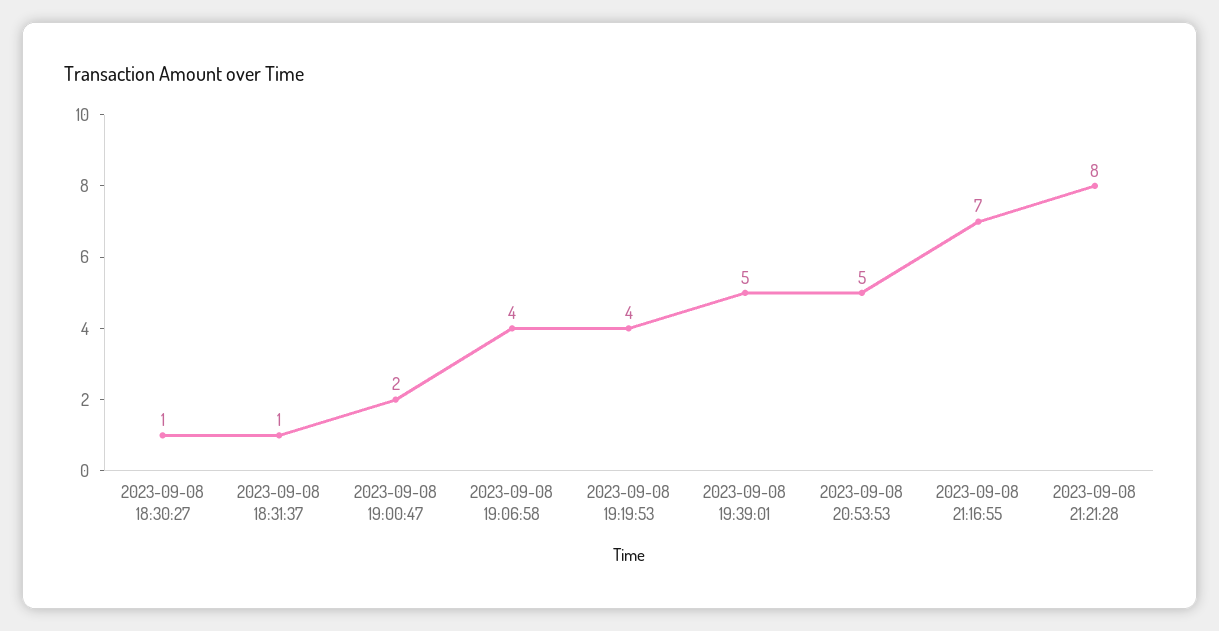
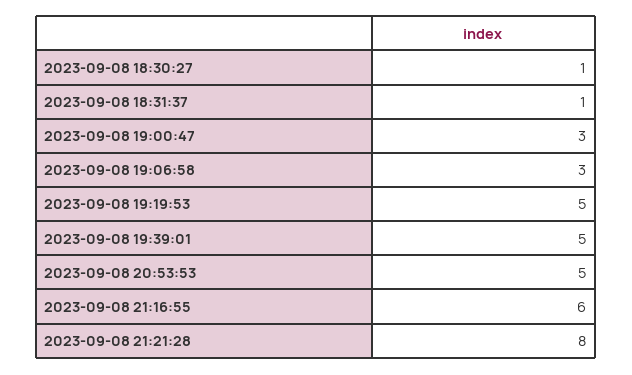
  {
    "2023-09-08 18:30:27": 1,
    "2023-09-08 18:31:37": 1,
-   "2023-09-08 19:00:47": 2,
+   "2023-09-08 19:00:47": 3,
-   "2023-09-08 19:06:58": 4,
+   "2023-09-08 19:06:58": 3,
-   "2023-09-08 19:19:53": 4,
+   "2023-09-08 19:19:53": 5,
    "2023-09-08 19:39:01": 5,
    "2023-09-08 20:53:53": 5,
-   "2023-09-08 21:16:55": 7,
+   "2023-09-08 21:16:55": 6,
    "2023-09-08 21:21:28": 8
  }

